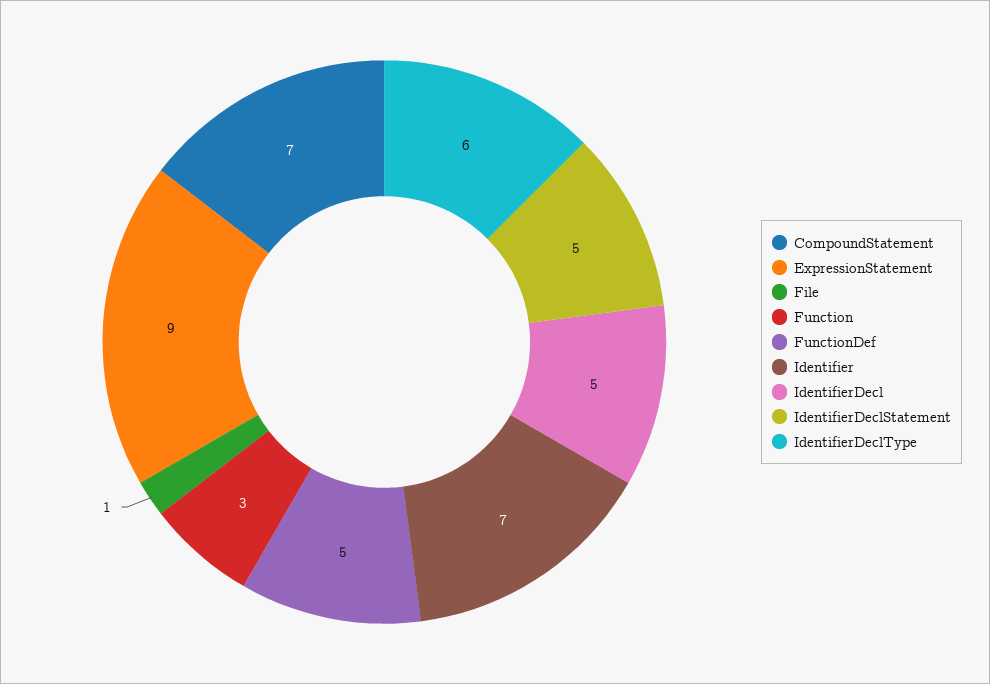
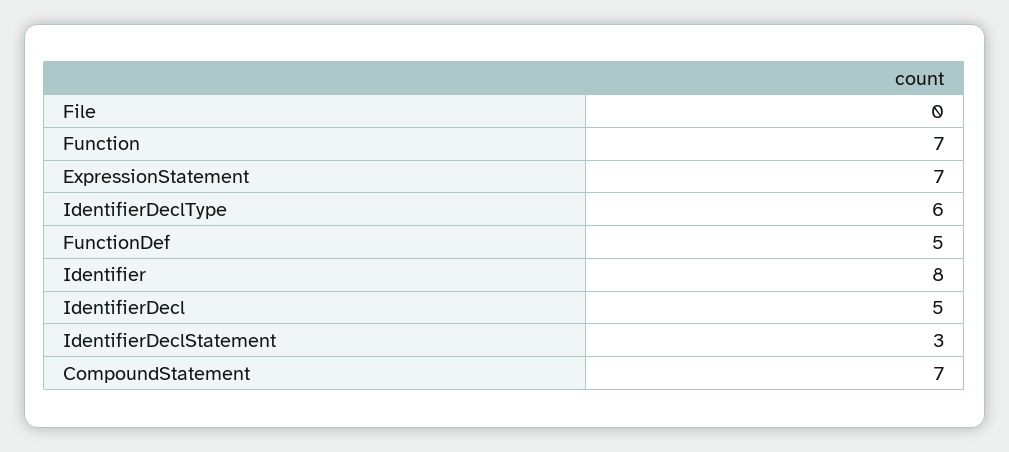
  {
    "CompoundStatement": 7,
-   "ExpressionStatement": 9,
+   "ExpressionStatement": 7,
-   "File": 1,
+   "File": 0,
-   "Function": 3,
+   "Function": 7,
    "FunctionDef": 5,
-   "Identifier": 7,
+   "Identifier": 8,
    "IdentifierDecl": 5,
-   "IdentifierDeclStatement": 5,
+   "IdentifierDeclStatement": 3,
    "IdentifierDeclType": 6
  }

